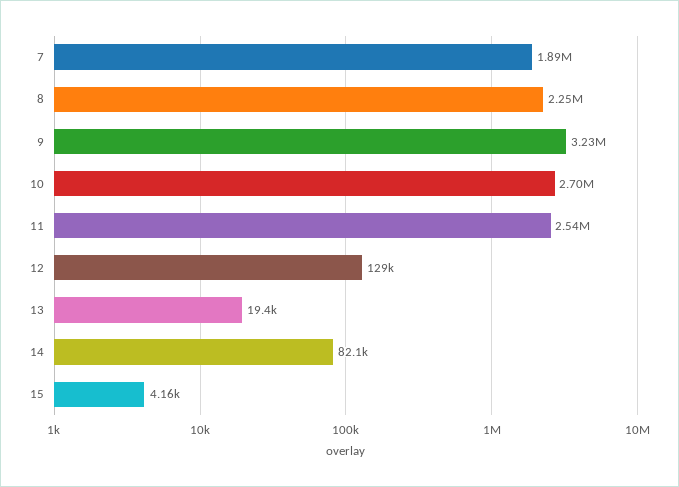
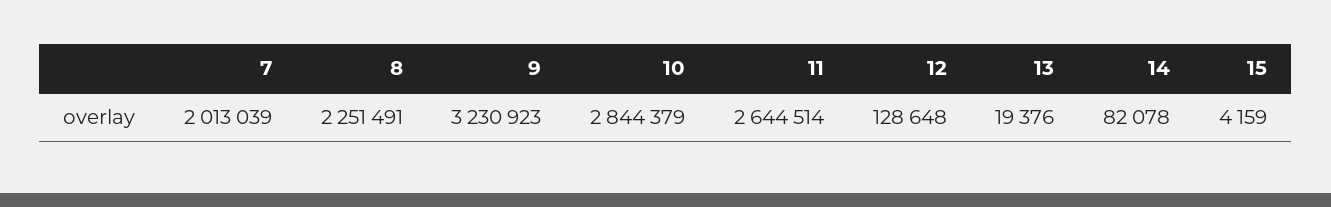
  {
-   "7": 1890000,
+   "7": 2013039,
    "8": 2251491,
    "9": 3230923,
-   "10": 2700000,
+   "10": 2844379,
-   "11": 2540000,
+   "11": 2644514,
    "12": 128648,
    "13": 19376,
    "14": 82078,
    "15": 4159
  }

